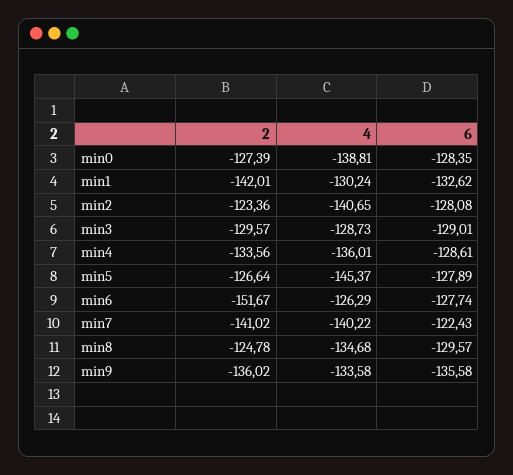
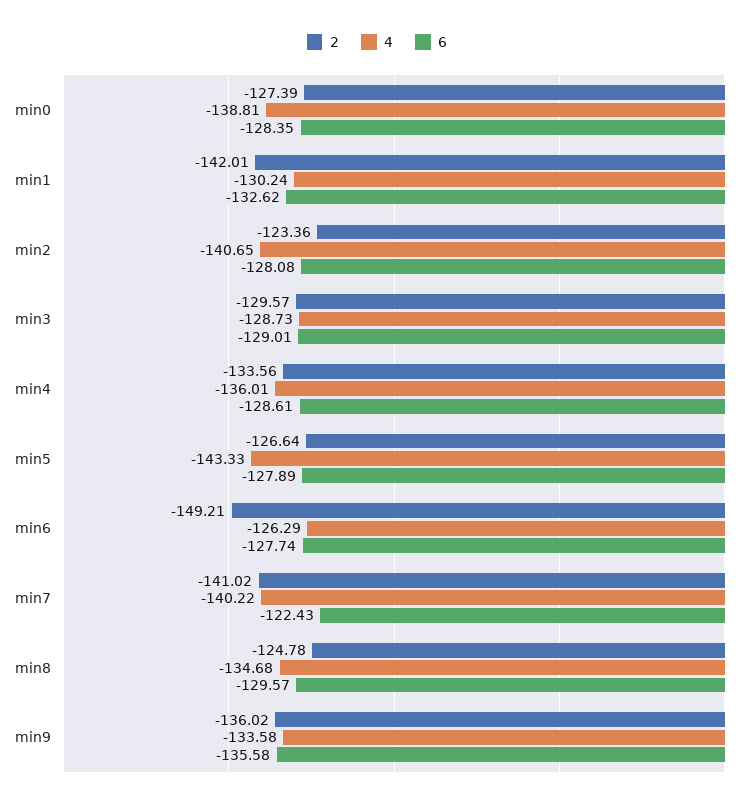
  {
    "2": {
      "min0": -127.39,
      "min1": -142.01,
      "min2": -123.36,
      "min3": -129.57,
      "min4": -133.56,
      "min5": -126.64,
-     "min6": -151.67,
+     "min6": -149.21,
      "min7": -141.02,
      "min8": -124.78,
      "min9": -136.02
    },
    "4": {
      "min0": -138.81,
      "min1": -130.24,
      "min2": -140.65,
      "min3": -128.73,
      "min4": -136.01,
-     "min5": -145.37,
+     "min5": -143.33,
      "min6": -126.29,
      "min7": -140.22,
      "min8": -134.68,
      "min9": -133.58
    },
    "6": {
      "min0": -128.35,
      "min1": -132.62,
      "min2": -128.08,
      "min3": -129.01,
      "min4": -128.61,
      "min5": -127.89,
      "min6": -127.74,
      "min7": -122.43,
      "min8": -129.57,
      "min9": -135.58
    }
  }

